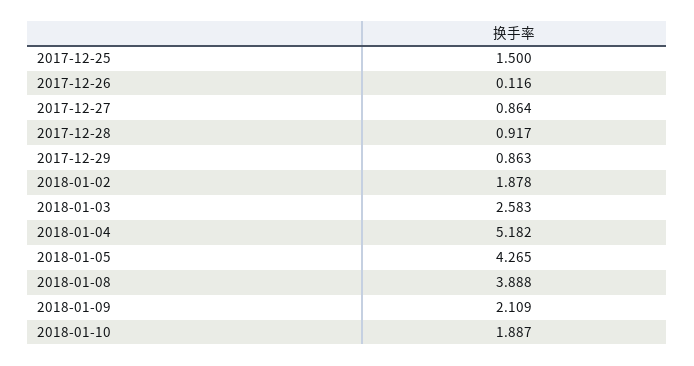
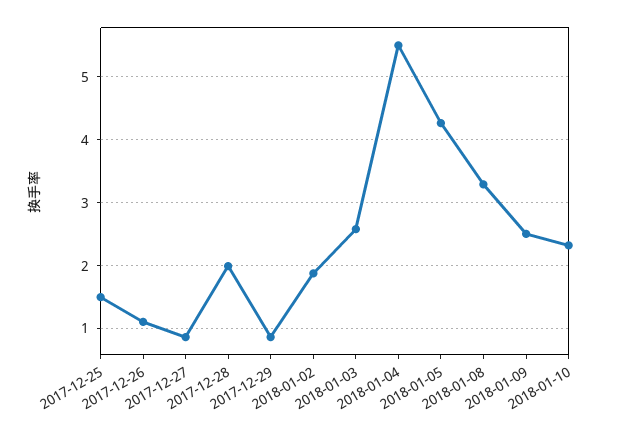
  {
    "2017-12-25": 1.5,
-   "2017-12-26": 0.116,
+   "2017-12-26": 1.1,
    "2017-12-27": 0.864,
-   "2017-12-28": 0.917,
+   "2017-12-28": 2,
    "2017-12-29": 0.863,
    "2018-01-02": 1.878,
    "2018-01-03": 2.583,
-   "2018-01-04": 5.182,
+   "2018-01-04": 5.5,
    "2018-01-05": 4.265,
-   "2018-01-08": 3.888,
+   "2018-01-08": 3.3,
-   "2018-01-09": 2.109,
+   "2018-01-09": 2.5,
-   "2018-01-10": 1.887
+   "2018-01-10": 2.3
  }

